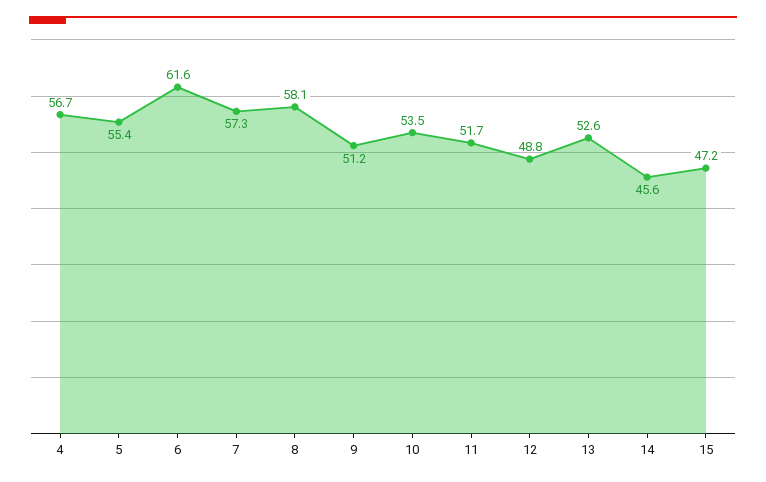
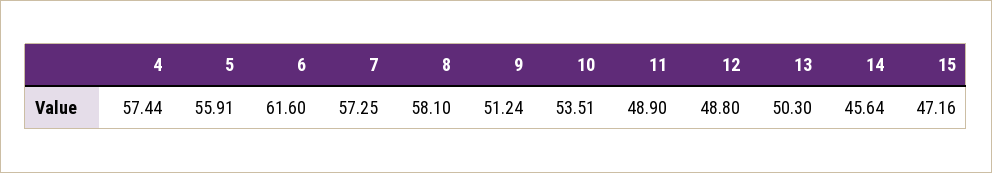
  {
-   "4": 56.7,
+   "4": 57.44,
-   "5": 55.4,
+   "5": 55.91,
    "6": 61.6,
    "7": 57.25,
    "8": 58.1,
    "9": 51.24,
    "10": 53.51,
-   "11": 51.7,
+   "11": 48.9,
    "12": 48.8,
-   "13": 52.6,
+   "13": 50.3,
    "14": 45.64,
    "15": 47.16
  }

